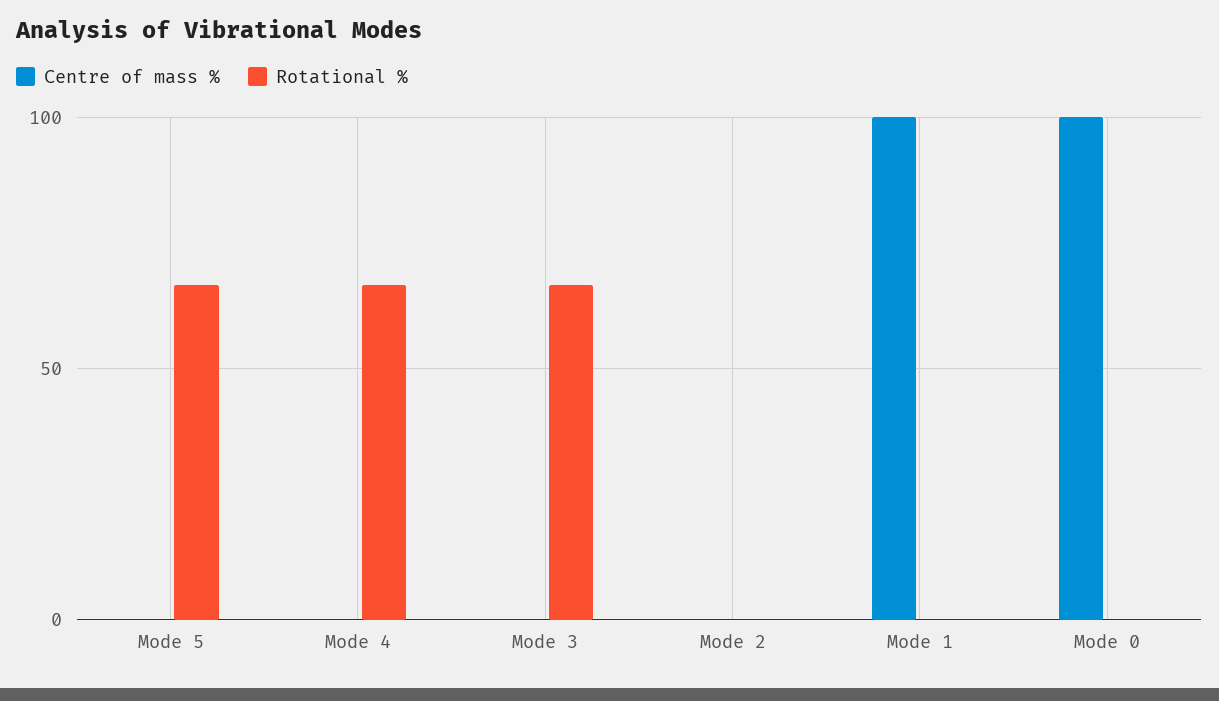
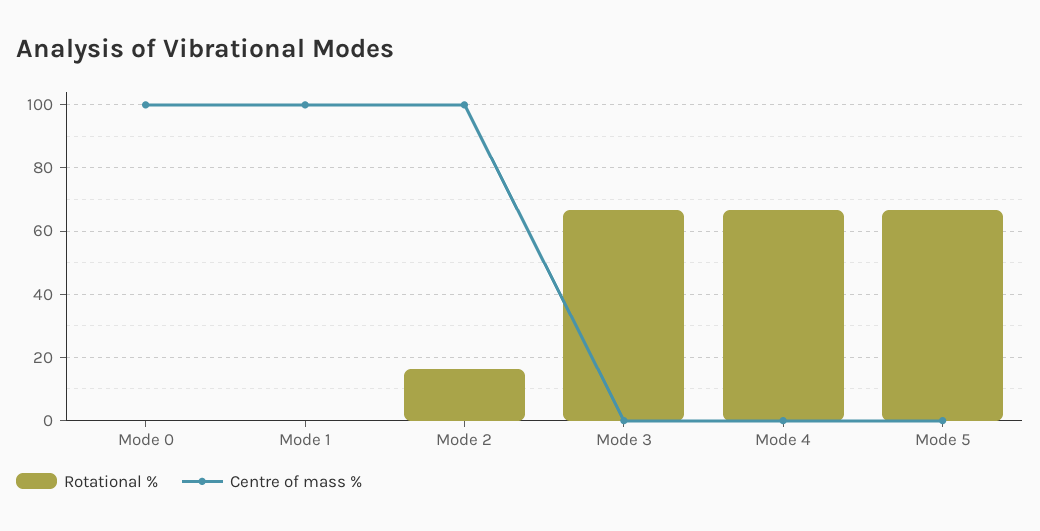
  {
    "Centre of mass %": {
      "Mode 5": 0,
      "Mode 4": 0,
      "Mode 3": 0,
-     "Mode 2": 0,
+     "Mode 2": 100,
      "Mode 1": 100,
      "Mode 0": 100
    },
    "Rotational %": {
      "Mode 5": 66,
      "Mode 4": 66,
      "Mode 3": 66,
-     "Mode 2": 0,
+     "Mode 2": 16,
      "Mode 1": 0,
      "Mode 0": 0
    }
  }

